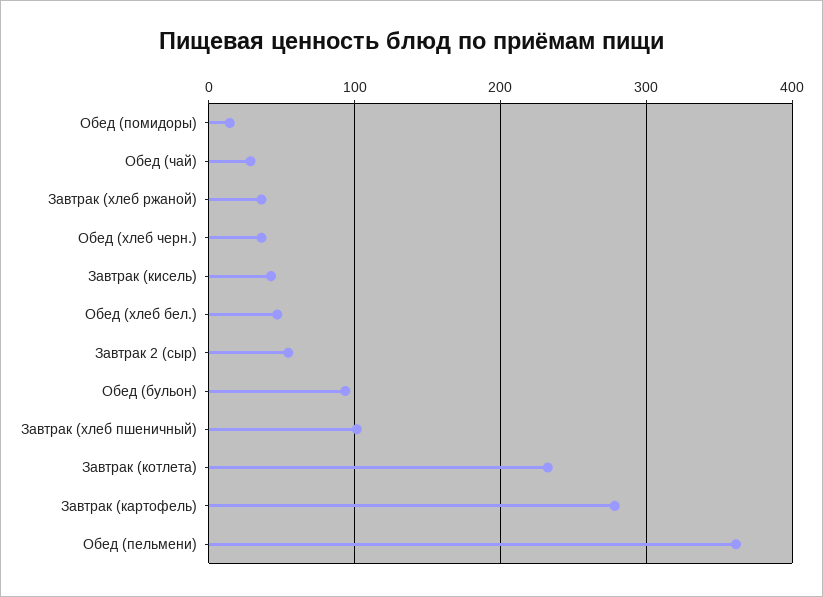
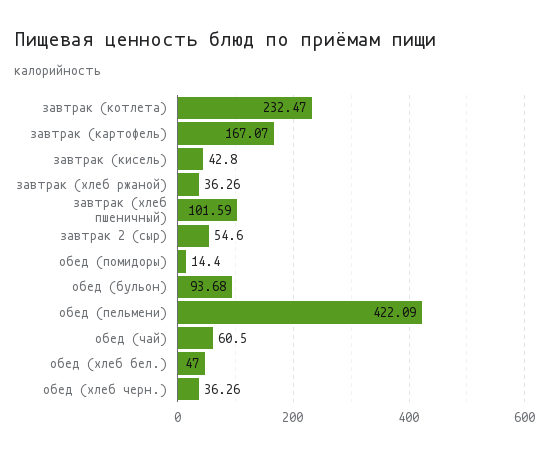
  {
    "Обед (помидоры)": 14.4,
-   "Обед (чай)": 30,
+   "Обед (чай)": 60.5,
    "Завтрак (хлеб ржаной)": 36.26,
    "Обед (хлеб черн.)": 36.26,
    "Завтрак (кисель)": 42.8,
    "Обед (хлеб бел.)": 47,
    "Завтрак 2 (сыр)": 54.6,
    "Обед (бульон)": 93.68,
    "Завтрак (хлеб пшеничный)": 101.59,
    "Завтрак (котлета)": 232.47,
-   "Завтрак (картофель)": 280,
+   "Завтрак (картофель)": 167.07,
-   "Обед (пельмени)": 360
+   "Обед (пельмени)": 422.09
  }

